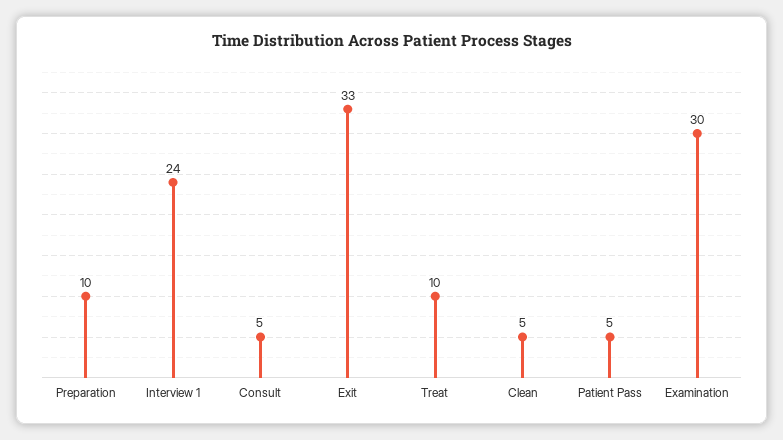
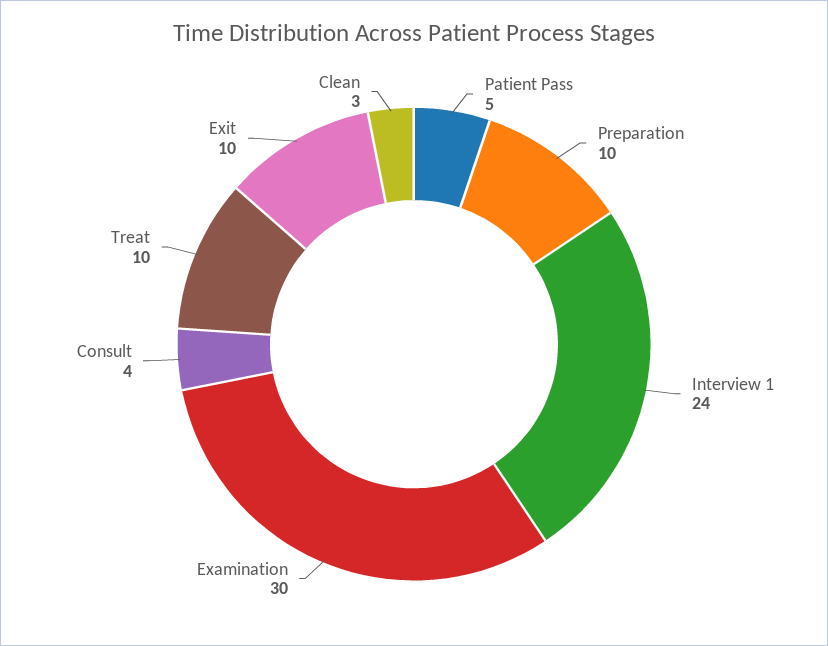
  {
    "Preparation": 10,
    "Interview 1": 24,
-   "Consult": 5,
+   "Consult": 4,
-   "Exit": 33,
+   "Exit": 10,
    "Treat": 10,
-   "Clean": 5,
+   "Clean": 3,
    "Patient Pass": 5,
    "Examination": 30
  }

